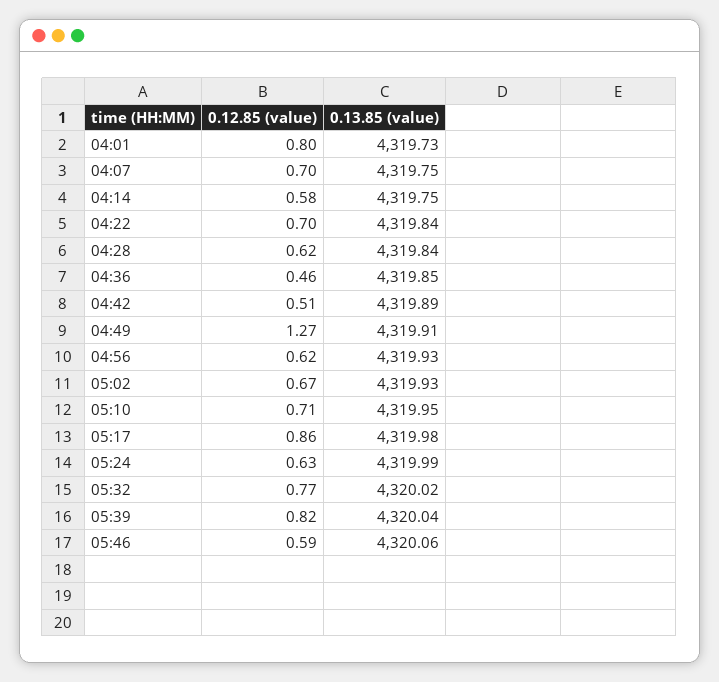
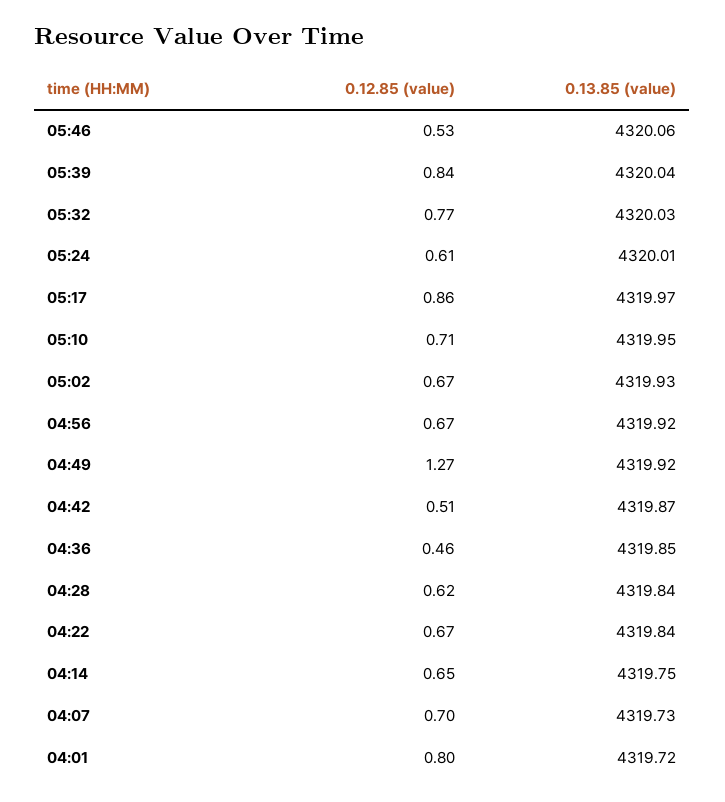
  {
    "0.12.85 (value)": {
      "04:01": 0.8,
      "04:07": 0.7,
-     "04:14": 0.58,
+     "04:14": 0.65,
-     "04:22": 0.7,
+     "04:22": 0.67,
      "04:28": 0.62,
      "04:36": 0.46,
      "04:42": 0.51,
      "04:49": 1.27,
-     "04:56": 0.62,
+     "04:56": 0.67,
      "05:02": 0.67,
      "05:10": 0.71,
      "05:17": 0.86,
-     "05:24": 0.63,
+     "05:24": 0.61,
      "05:32": 0.77,
-     "05:39": 0.82,
+     "05:39": 0.84,
-     "05:46": 0.59
+     "05:46": 0.53
    },
    "0.13.85 (value)": {
-     "04:01": 4319.73,
+     "04:01": 4319.72,
-     "04:07": 4319.75,
+     "04:07": 4319.73,
      "04:14": 4319.75,
      "04:22": 4319.84,
      "04:28": 4319.84,
      "04:36": 4319.85,
-     "04:42": 4319.89,
+     "04:42": 4319.87,
-     "04:49": 4319.91,
+     "04:49": 4319.92,
-     "04:56": 4319.93,
+     "04:56": 4319.92,
      "05:02": 4319.93,
      "05:10": 4319.95,
-     "05:17": 4319.98,
+     "05:17": 4319.97,
-     "05:24": 4319.99,
+     "05:24": 4320.01,
-     "05:32": 4320.02,
+     "05:32": 4320.03,
      "05:39": 4320.04,
      "05:46": 4320.06
    }
  }

